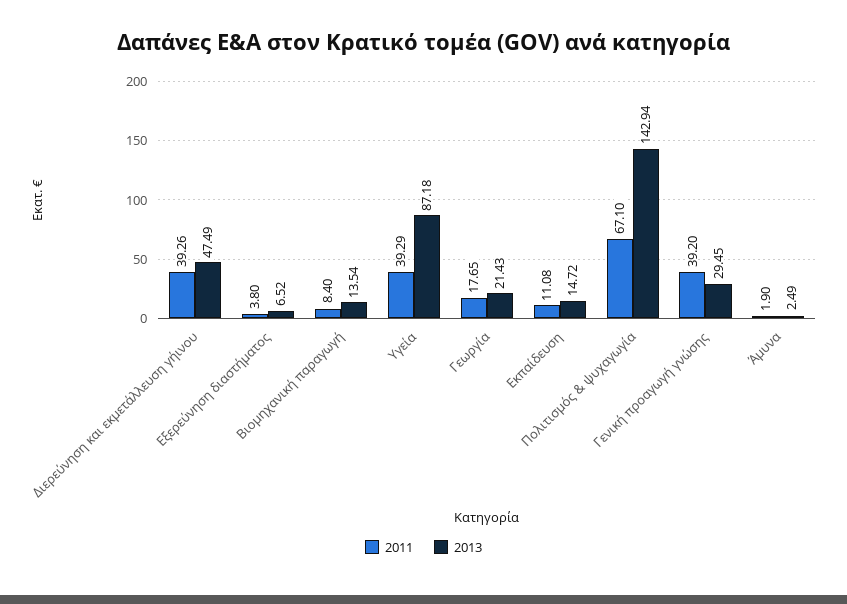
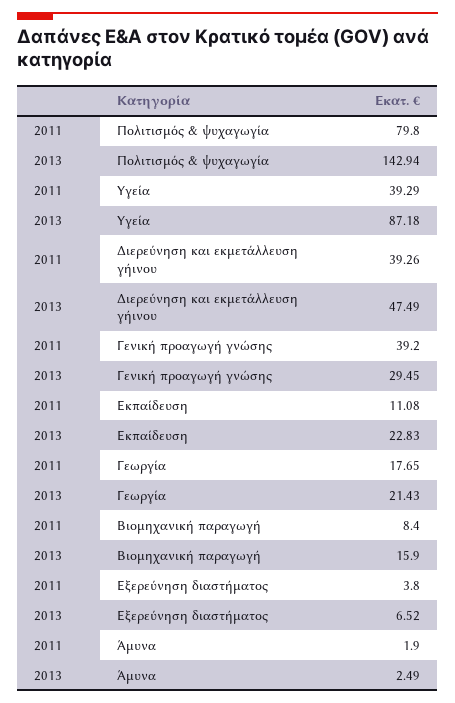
  {
    "2011": {
      "Διερεύνηση και εκμετάλλευση γήινου": 39.26,
      "Εξερεύνηση διαστήματος": 3.8,
      "Βιομηχανική παραγωγή": 8.4,
      "Υγεία": 39.29,
      "Γεωργία": 17.65,
      "Εκπαίδευση": 11.08,
-     "Πολιτισμός & ψυχαγωγία": 67.1,
+     "Πολιτισμός & ψυχαγωγία": 79.8,
      "Γενική προαγωγή γνώσης": 39.2,
      "Άμυνα": 1.9
    },
    "2013": {
      "Διερεύνηση και εκμετάλλευση γήινου": 47.49,
      "Εξερεύνηση διαστήματος": 6.52,
-     "Βιομηχανική παραγωγή": 13.54,
+     "Βιομηχανική παραγωγή": 15.9,
      "Υγεία": 87.18,
      "Γεωργία": 21.43,
-     "Εκπαίδευση": 14.72,
+     "Εκπαίδευση": 22.83,
      "Πολιτισμός & ψυχαγωγία": 142.94,
      "Γενική προαγωγή γνώσης": 29.45,
      "Άμυνα": 2.49
    }
  }

